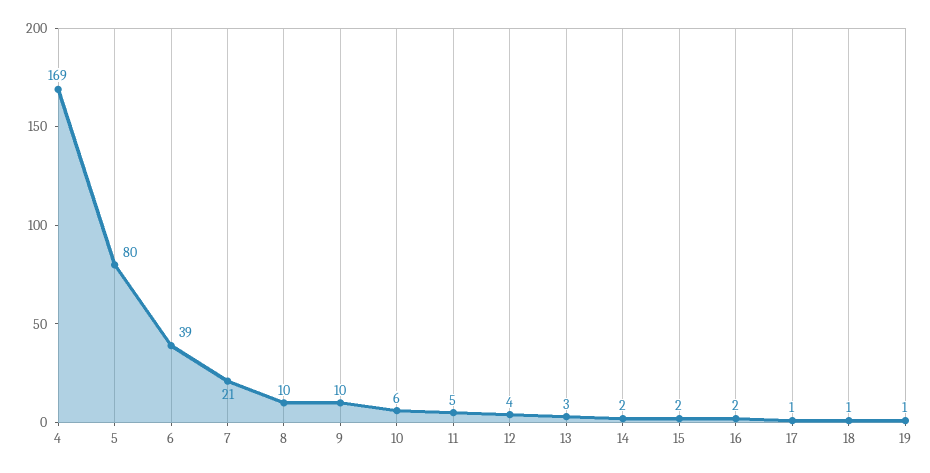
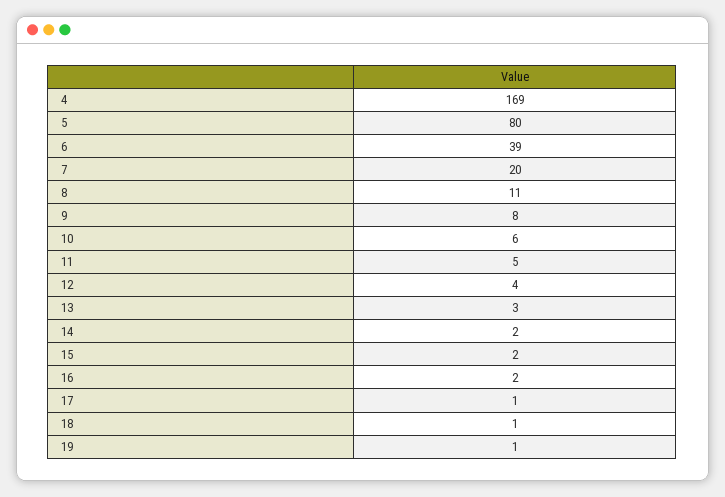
  {
    "4": 169,
    "5": 80,
    "6": 39,
-   "7": 21,
+   "7": 20,
-   "8": 10,
+   "8": 11,
-   "9": 10,
+   "9": 8,
    "10": 6,
    "11": 5,
    "12": 4,
    "13": 3,
    "14": 2,
    "15": 2,
    "16": 2,
    "17": 1,
    "18": 1,
    "19": 1
  }

